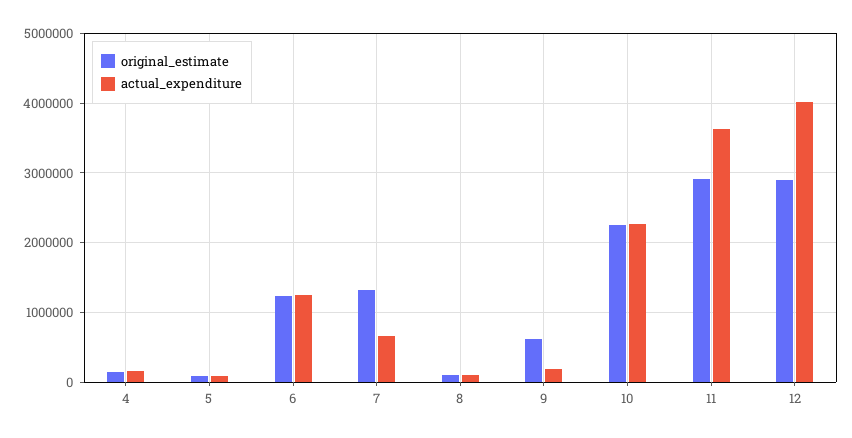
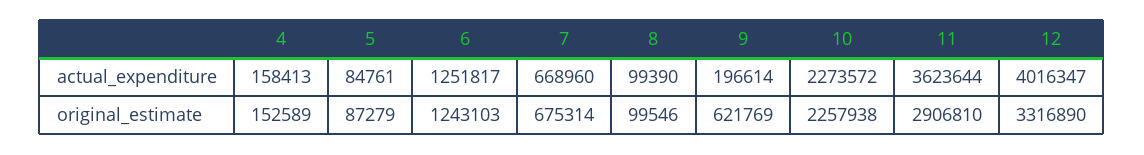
  {
    "original_estimate": {
      "4": 152589,
      "5": 87279,
      "6": 1243103,
-     "7": 1300000,
+     "7": 675314,
      "8": 99546,
      "9": 621769,
      "10": 2257938,
      "11": 2906810,
-     "12": 2900000
+     "12": 3316890
    },
    "actual_expenditure": {
      "4": 158413,
      "5": 84761,
      "6": 1251817,
      "7": 668960,
      "8": 99390,
      "9": 196614,
      "10": 2273572,
      "11": 3623644,
      "12": 4016347
    }
  }

